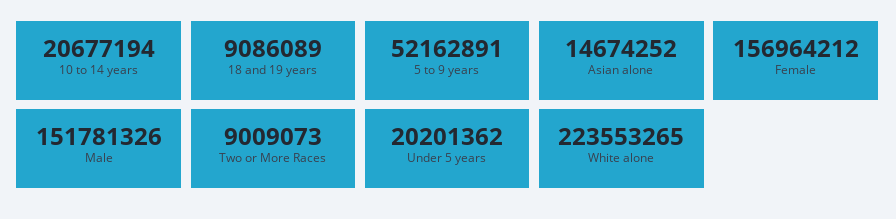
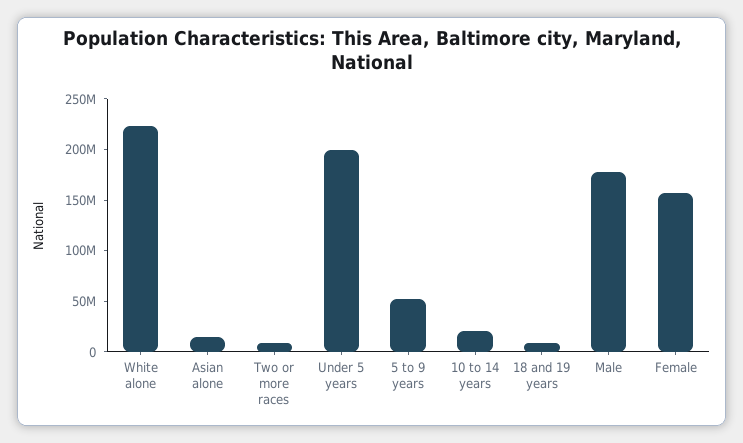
  {
    "10 to 14 years": 20677194,
    "18 and 19 years": 9086089,
    "5 to 9 years": 52162891,
    "Asian alone": 14674252,
    "Female": 156964212,
-   "Male": 151781326,
+   "Male": 180000000,
    "Two or More Races": 9009073,
-   "Under 5 years": 20201362,
+   "Under 5 years": 200000000,
    "White alone": 223553265
  }

